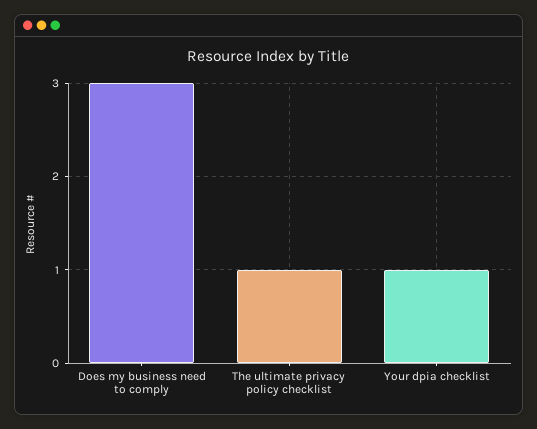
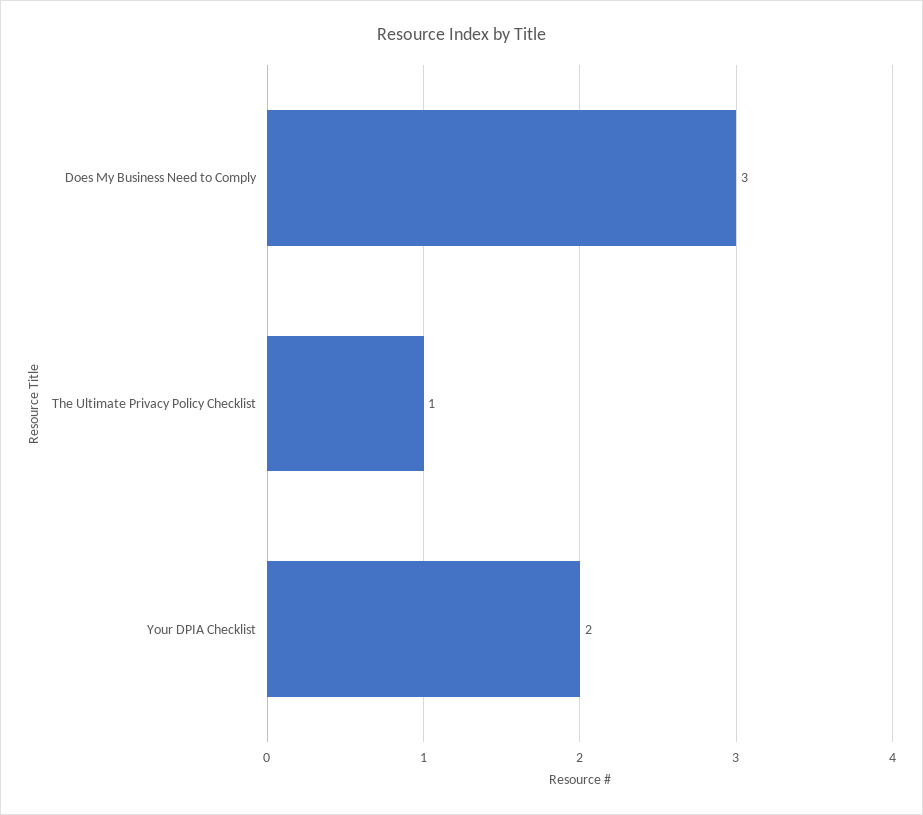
  {
    "Does my business need to comply": 3,
    "The ultimate privacy policy checklist": 1,
-   "Your dpia checklist": 1
+   "Your dpia checklist": 2
  }

